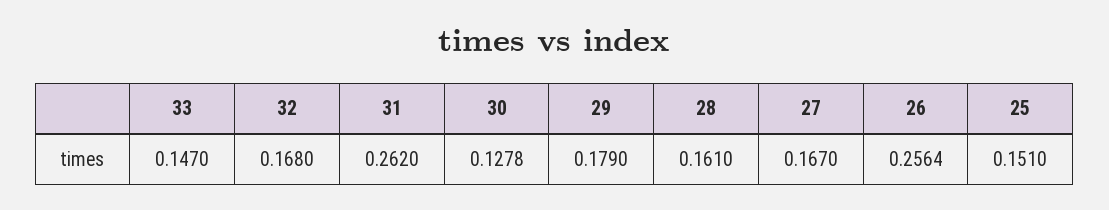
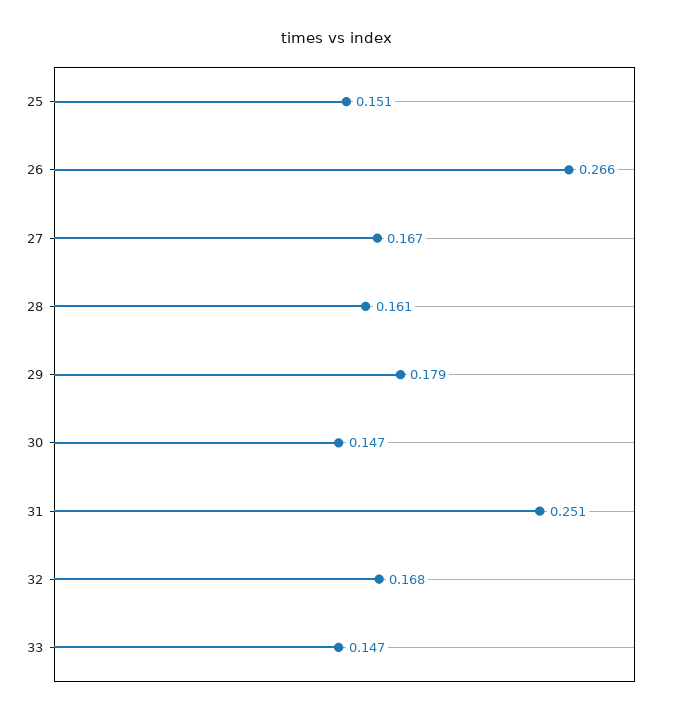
  {
    "33": 0.147,
    "32": 0.168,
-   "31": 0.262,
+   "31": 0.251,
-   "30": 0.1278,
+   "30": 0.147,
    "29": 0.179,
    "28": 0.161,
    "27": 0.167,
-   "26": 0.2564,
+   "26": 0.266,
    "25": 0.151
  }

